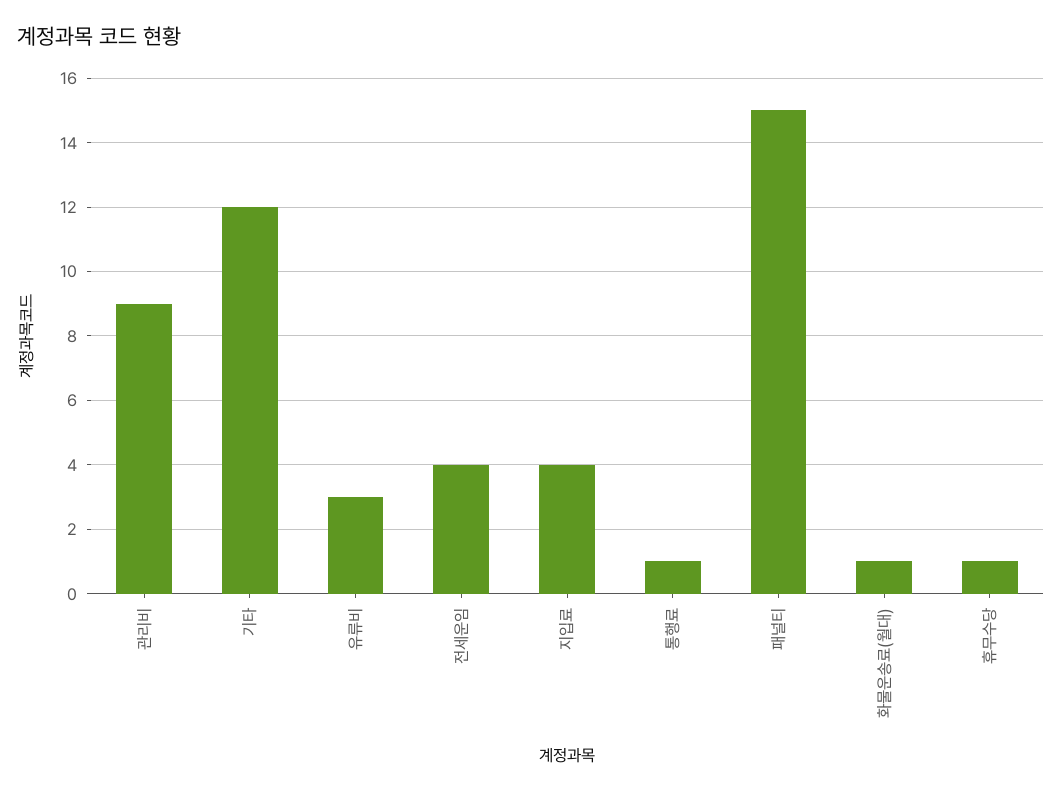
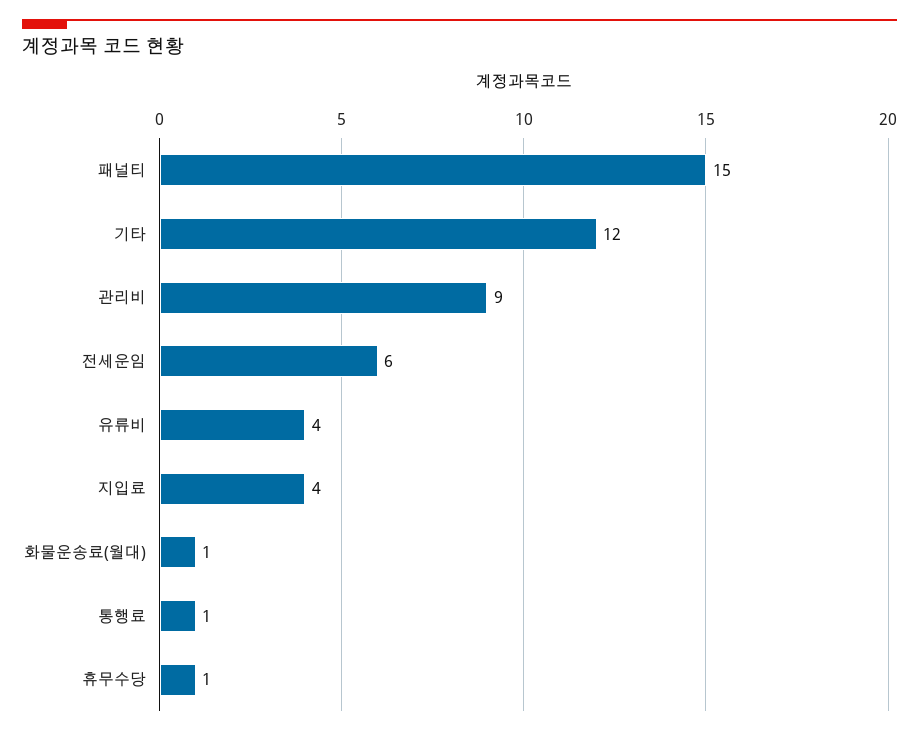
  {
    "관리비": 9,
    "기타": 12,
-   "유류비": 3,
+   "유류비": 4,
-   "전세운임": 4,
+   "전세운임": 6,
    "지입료": 4,
    "통행료": 1,
    "패널티": 15,
    "화물운송료(월대)": 1,
    "휴무수당": 1
  }

